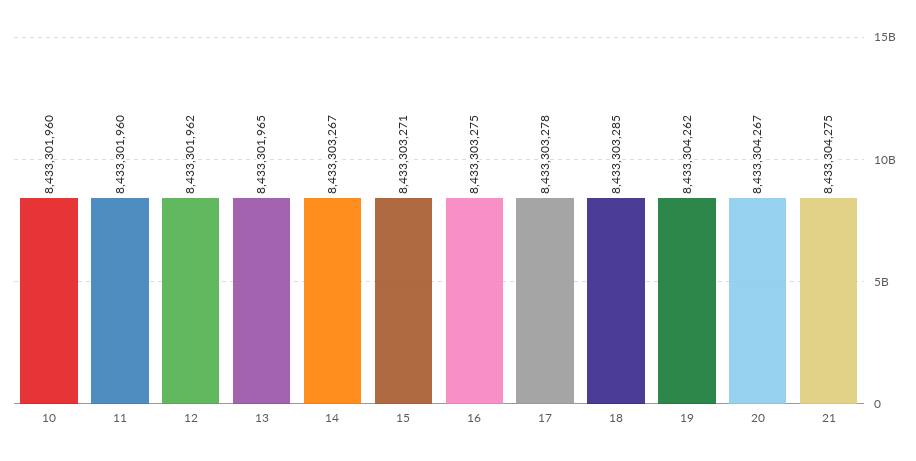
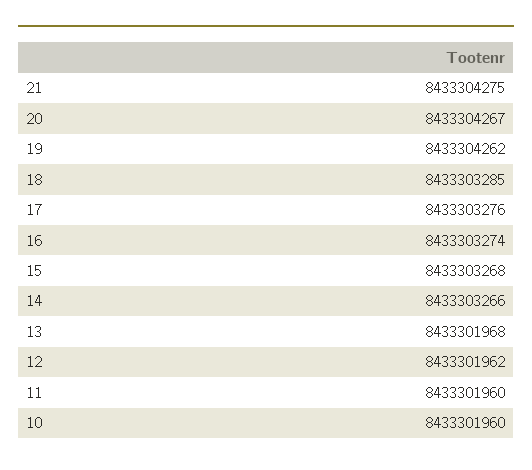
  {
    "10": 8433301960,
    "11": 8433301960,
    "12": 8433301962,
-   "13": 8433301965,
+   "13": 8433301968,
-   "14": 8433303267,
+   "14": 8433303266,
-   "15": 8433303271,
+   "15": 8433303268,
-   "16": 8433303275,
+   "16": 8433303274,
-   "17": 8433303278,
+   "17": 8433303276,
    "18": 8433303285,
    "19": 8433304262,
    "20": 8433304267,
    "21": 8433304275
  }

